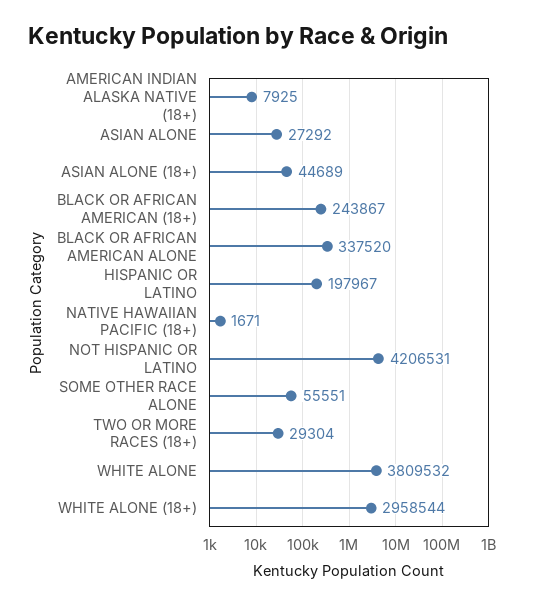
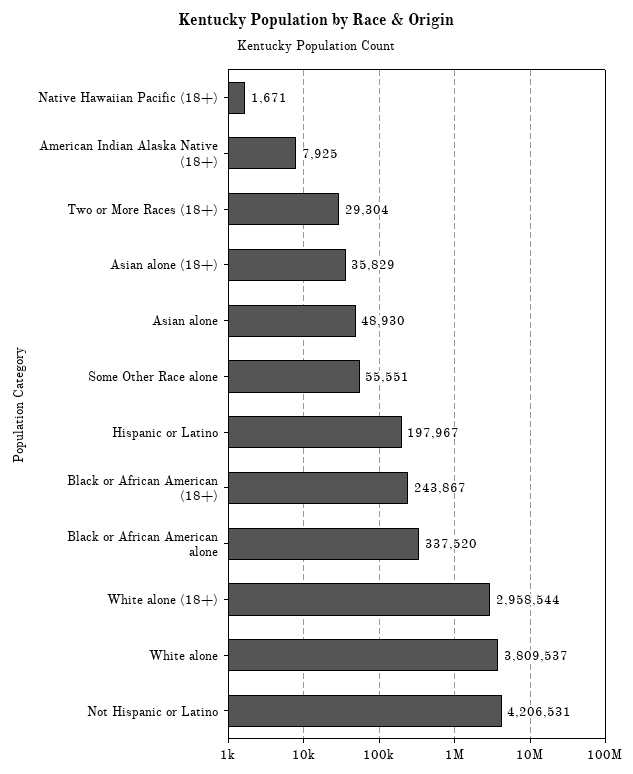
  {
    "AMERICAN INDIAN ALASKA NATIVE (18+)": 7925,
-   "ASIAN ALONE": 27292,
+   "ASIAN ALONE": 48930,
-   "ASIAN ALONE (18+)": 44689,
+   "ASIAN ALONE (18+)": 35829,
    "BLACK OR AFRICAN AMERICAN (18+)": 243867,
    "BLACK OR AFRICAN AMERICAN ALONE": 337520,
    "HISPANIC OR LATINO": 197967,
    "NATIVE HAWAIIAN PACIFIC (18+)": 1671,
    "NOT HISPANIC OR LATINO": 4206531,
    "SOME OTHER RACE ALONE": 55551,
    "TWO OR MORE RACES (18+)": 29304,
-   "WHITE ALONE": 3809532,
+   "WHITE ALONE": 3809537,
    "WHITE ALONE (18+)": 2958544
  }

